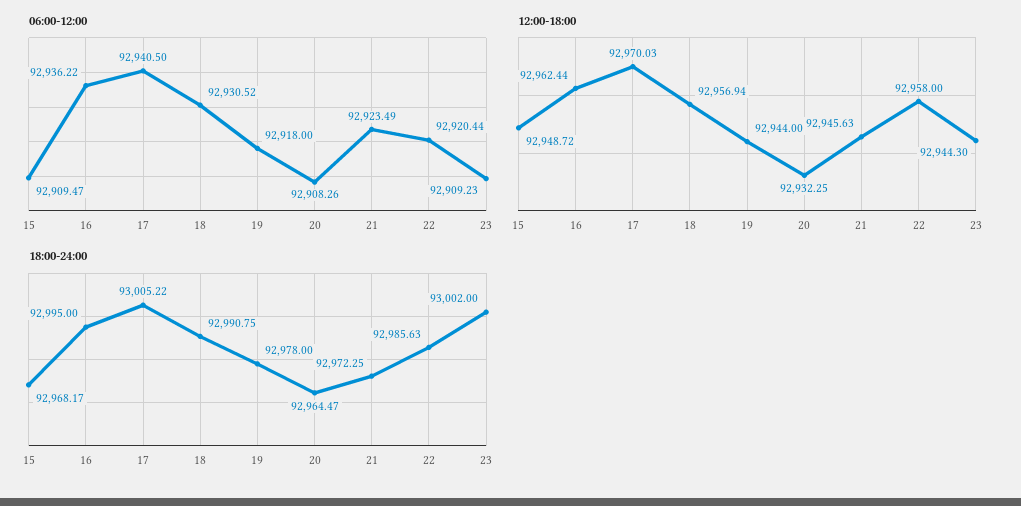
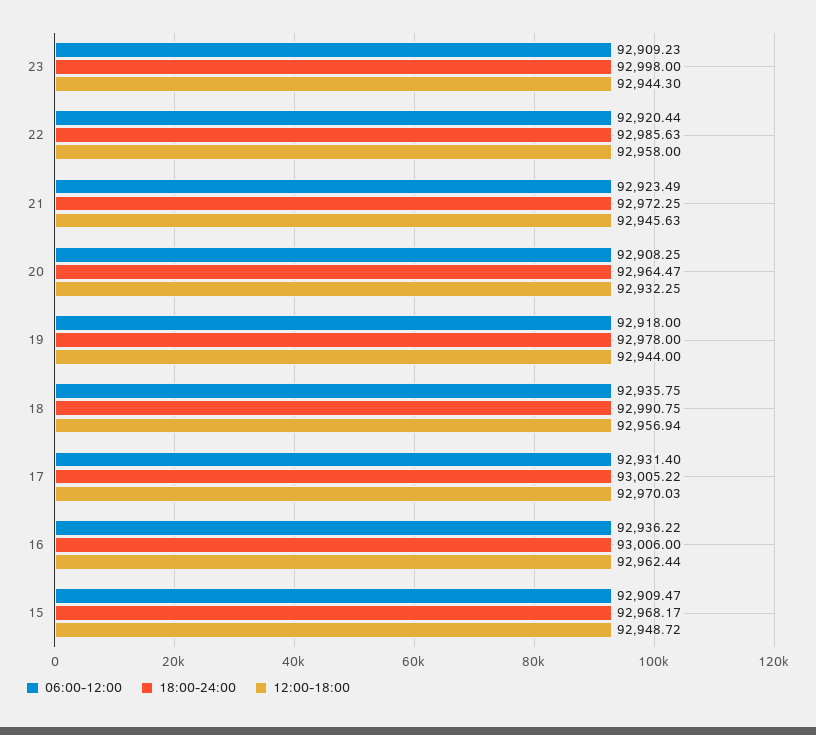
  {
    "06:00-12:00": {
      "15": 92909.47,
      "16": 92936.22,
-     "17": 92940.5,
+     "17": 92931.4,
-     "18": 92930.52,
+     "18": 92935.75,
      "19": 92918,
-     "20": 92908.26,
+     "20": 92908.25,
      "21": 92923.49,
      "22": 92920.44,
      "23": 92909.23
    },
    "12:00-18:00": {
      "15": 92948.72,
      "16": 92962.44,
      "17": 92970.03,
      "18": 92956.94,
      "19": 92944,
      "20": 92932.25,
      "21": 92945.63,
      "22": 92958,
      "23": 92944.3
    },
    "18:00-24:00": {
      "15": 92968.17,
-     "16": 92995,
+     "16": 93006,
      "17": 93005.22,
      "18": 92990.75,
      "19": 92978,
      "20": 92964.47,
      "21": 92972.25,
      "22": 92985.63,
-     "23": 93002
+     "23": 92998
    }
  }

